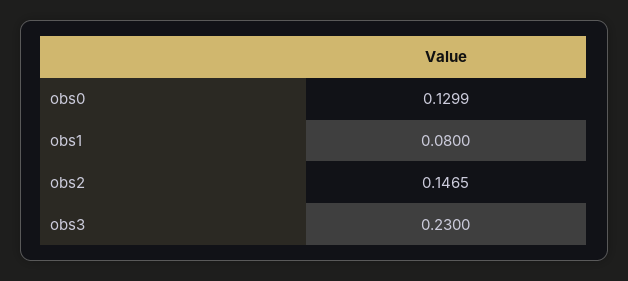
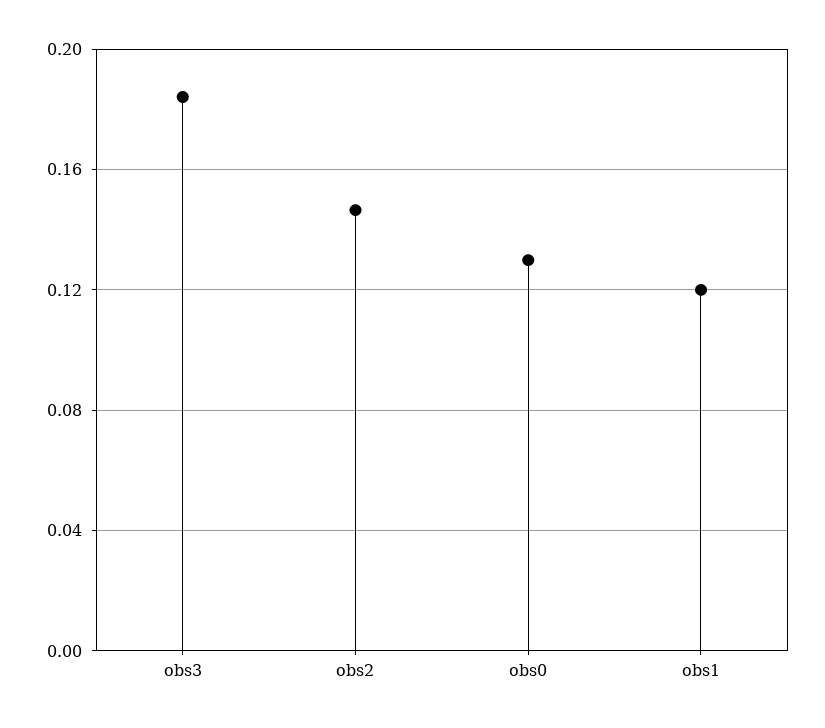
  {
    "obs0": 0.1299,
-   "obs1": 0.08,
+   "obs1": 0.12,
    "obs2": 0.1465,
-   "obs3": 0.23
+   "obs3": 0.185
  }

